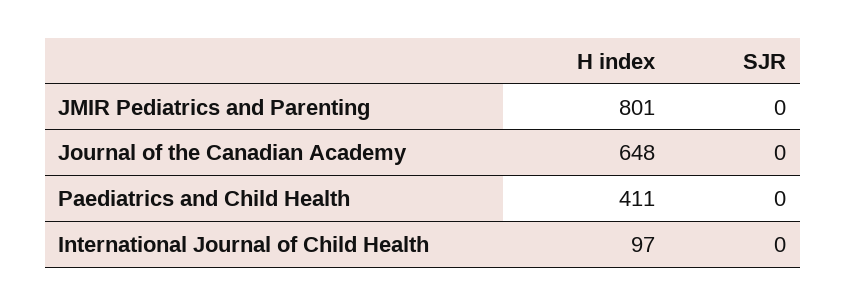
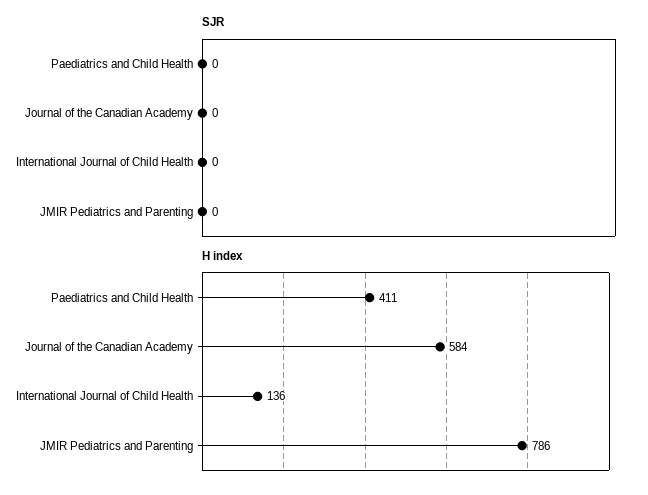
  {
    "H index": {
-     "JMIR Pediatrics and Parenting": 801,
+     "JMIR Pediatrics and Parenting": 786,
-     "Journal of the Canadian Academy": 648,
+     "Journal of the Canadian Academy": 584,
      "Paediatrics and Child Health": 411,
-     "International Journal of Child Health": 97
+     "International Journal of Child Health": 136
    },
    "SJR": {
      "JMIR Pediatrics and Parenting": 0,
      "Journal of the Canadian Academy": 0,
      "Paediatrics and Child Health": 0,
      "International Journal of Child Health": 0
    }
  }

